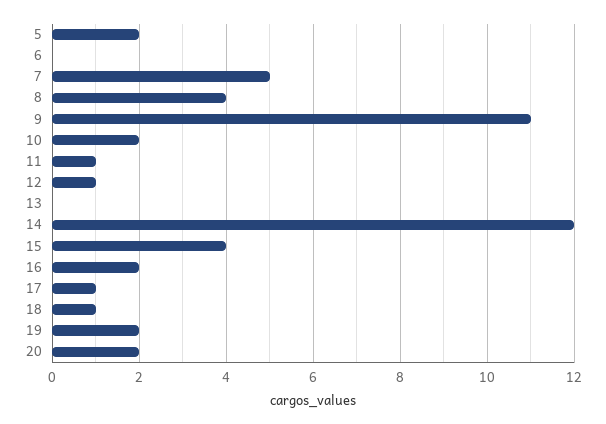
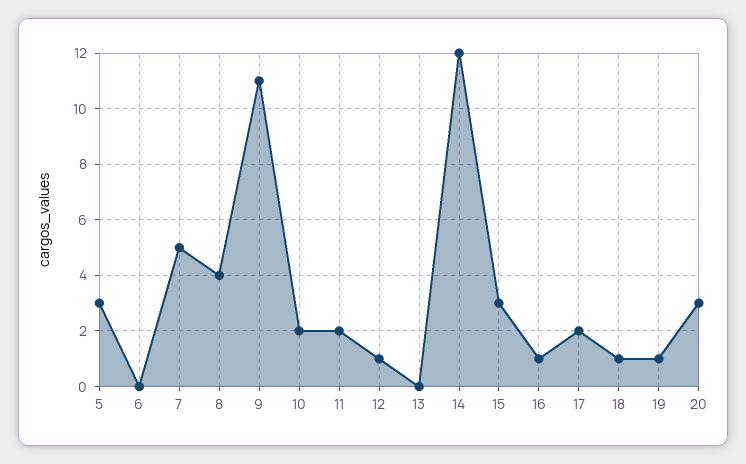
  {
-   "5": 2,
+   "5": 3,
    "6": 0,
    "7": 5,
    "8": 4,
    "9": 11,
    "10": 2,
-   "11": 1,
+   "11": 2,
    "12": 1,
    "13": 0,
    "14": 12,
-   "15": 4,
+   "15": 3,
-   "16": 2,
+   "16": 1,
-   "17": 1,
+   "17": 2,
    "18": 1,
-   "19": 2,
+   "19": 1,
-   "20": 2
+   "20": 3
  }

